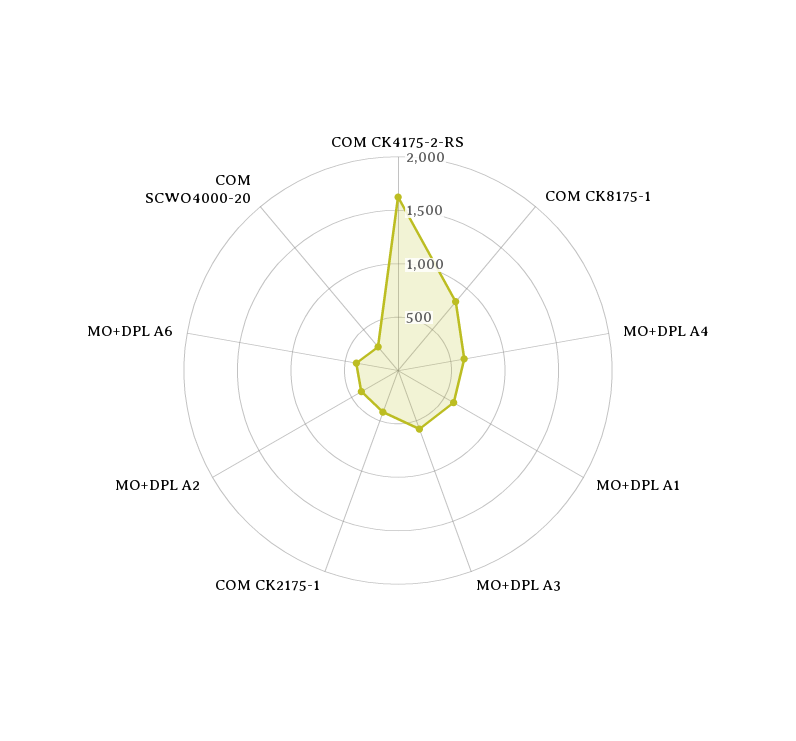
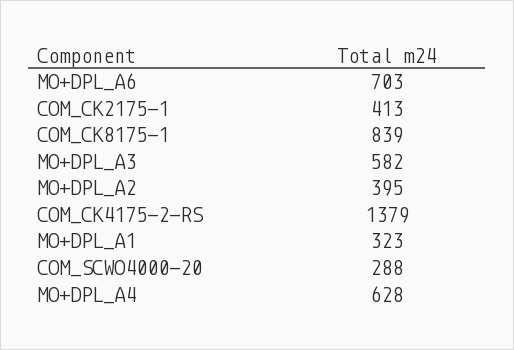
  {
-   "COM CK4175-2-RS": 1600,
+   "COM CK4175-2-RS": 1379,
    "COM CK8175-1": 839,
    "MO+DPL A4": 628,
-   "MO+DPL A1": 600,
+   "MO+DPL A1": 323,
    "MO+DPL A3": 582,
    "COM CK2175-1": 413,
    "MO+DPL A2": 395,
-   "MO+DPL A6": 400,
+   "MO+DPL A6": 703,
    "COM SCWO4000-20": 288
  }

